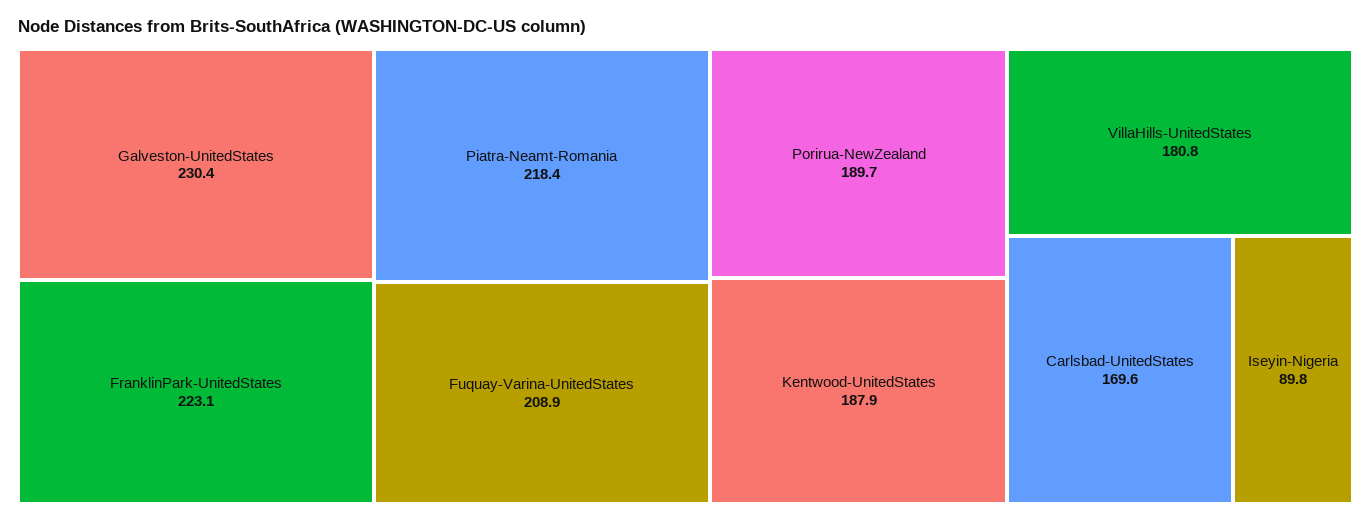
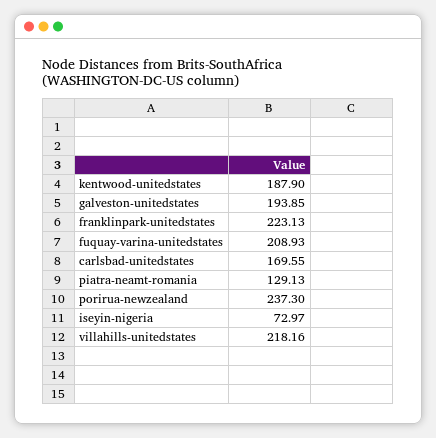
  {
-   "Galveston-UnitedStates": 230.4,
+   "Galveston-UnitedStates": 193.85,
    "FranklinPark-UnitedStates": 223.13,
-   "Piatra-Neamt-Romania": 218.4,
+   "Piatra-Neamt-Romania": 129.13,
    "Fuquay-Varina-UnitedStates": 208.93,
-   "Porirua-NewZealand": 189.7,
+   "Porirua-NewZealand": 237.3,
    "Kentwood-UnitedStates": 187.9,
-   "VillaHills-UnitedStates": 180.8,
+   "VillaHills-UnitedStates": 218.16,
    "Carlsbad-UnitedStates": 169.55,
-   "Iseyin-Nigeria": 89.8
+   "Iseyin-Nigeria": 72.97
  }

